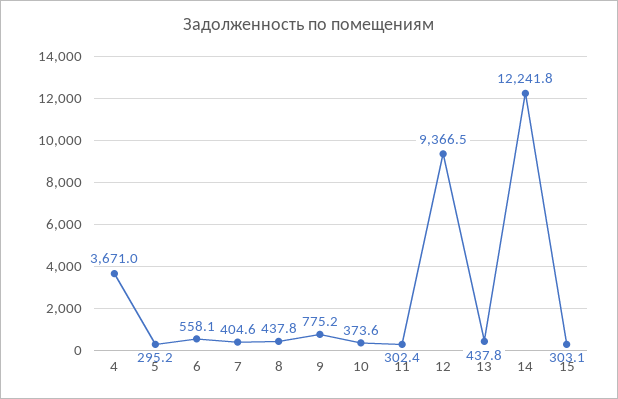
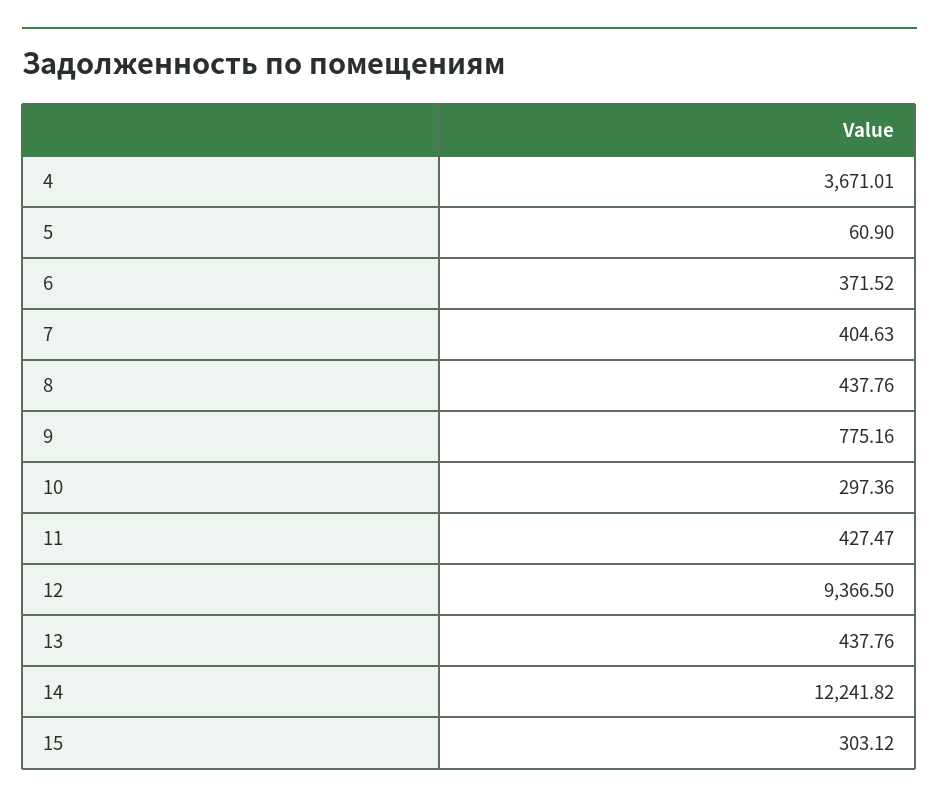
  {
    "4": 3671.01,
-   "5": 295.2,
+   "5": 60.9,
-   "6": 558.1,
+   "6": 371.52,
    "7": 404.63,
    "8": 437.76,
    "9": 775.16,
-   "10": 373.6,
+   "10": 297.36,
-   "11": 302.4,
+   "11": 427.47,
    "12": 9366.5,
    "13": 437.76,
    "14": 12241.82,
    "15": 303.12
  }

